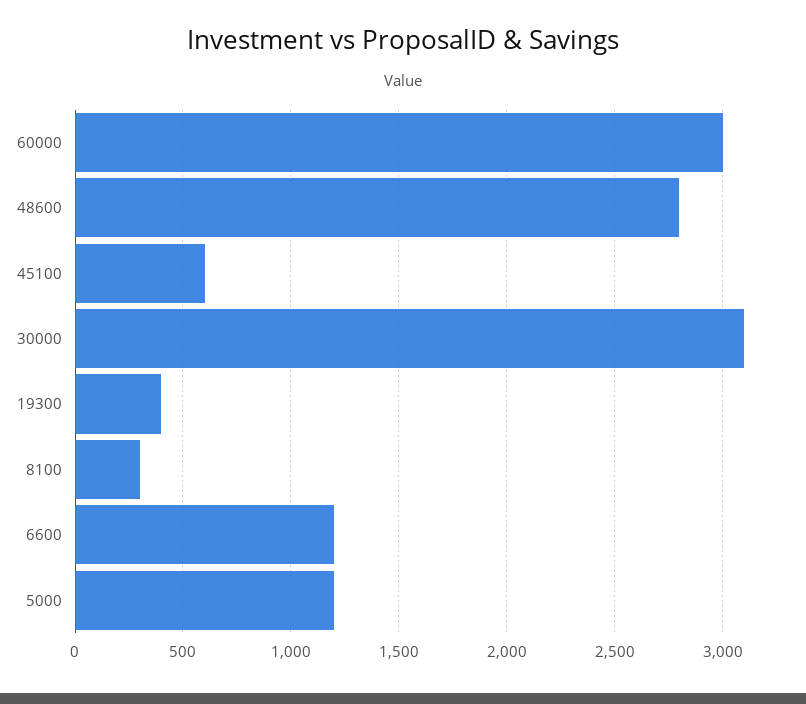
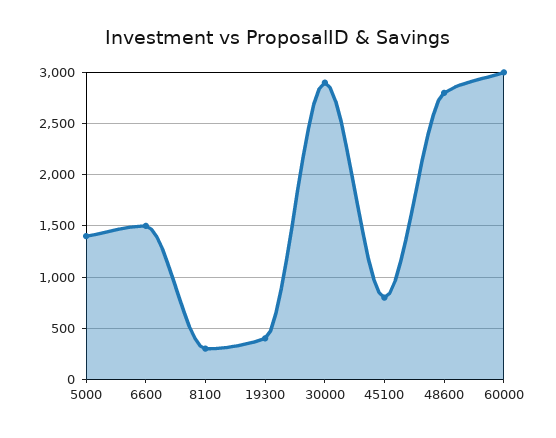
  {
    "60000": 3000,
    "48600": 2800,
-   "45100": 600,
+   "45100": 800,
-   "30000": 3100,
+   "30000": 2900,
    "19300": 400,
    "8100": 300,
-   "6600": 1200,
+   "6600": 1500,
-   "5000": 1200
+   "5000": 1400
  }

